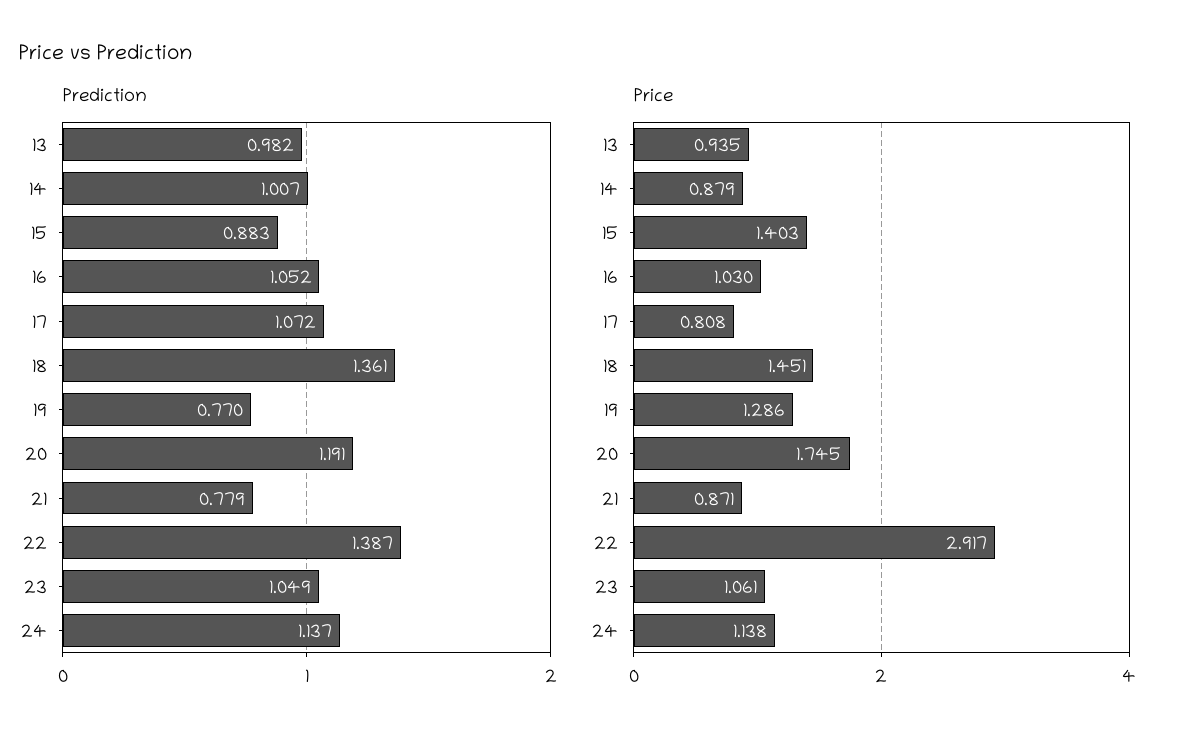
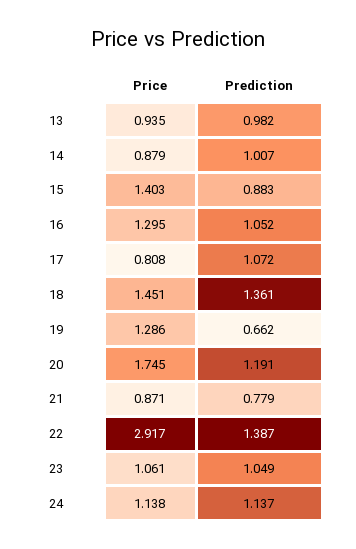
  {
    "Prediction": {
      "13": 0.982,
      "14": 1.007,
      "15": 0.883,
      "16": 1.052,
      "17": 1.072,
      "18": 1.361,
-     "19": 0.77,
+     "19": 0.662,
      "20": 1.191,
      "21": 0.779,
      "22": 1.387,
      "23": 1.049,
      "24": 1.137
    },
    "Price": {
      "13": 0.935,
      "14": 0.879,
      "15": 1.403,
-     "16": 1.03,
+     "16": 1.295,
      "17": 0.808,
      "18": 1.451,
      "19": 1.286,
      "20": 1.745,
      "21": 0.871,
      "22": 2.917,
      "23": 1.061,
      "24": 1.138
    }
  }

